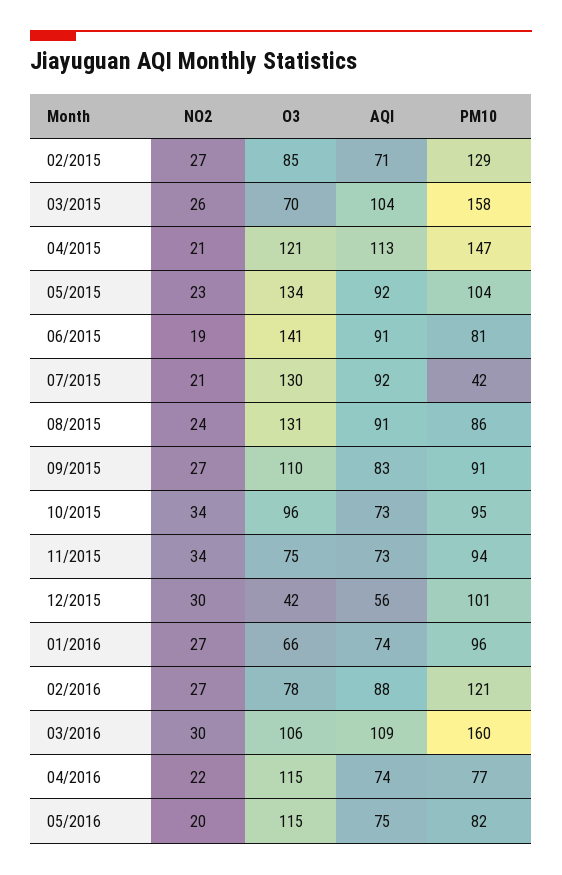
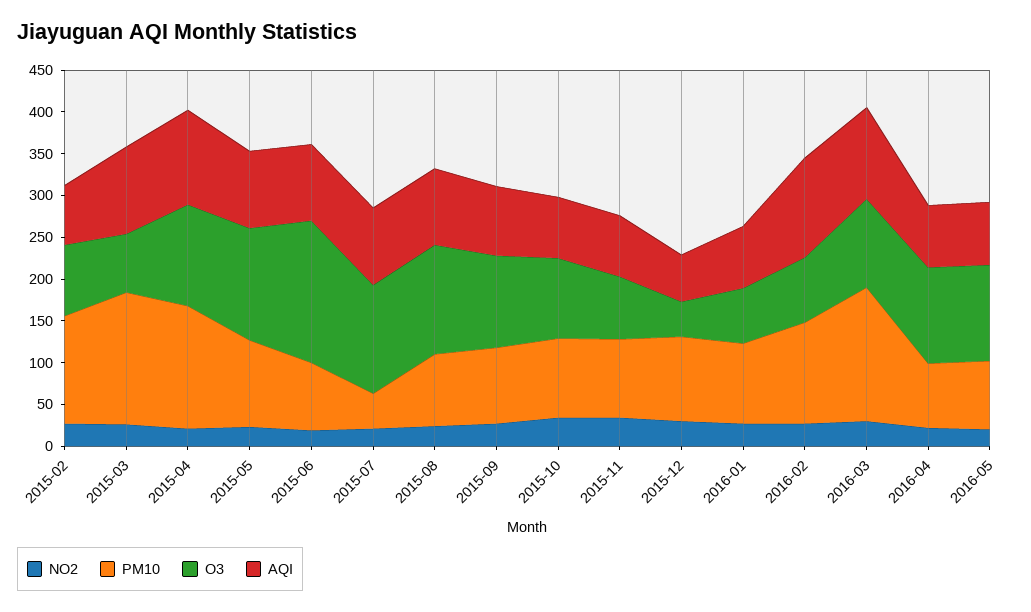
  {
    "NO2": {
      "02/2015": 27,
      "03/2015": 26,
      "04/2015": 21,
      "05/2015": 23,
      "06/2015": 19,
      "07/2015": 21,
      "08/2015": 24,
      "09/2015": 27,
      "10/2015": 34,
      "11/2015": 34,
      "12/2015": 30,
      "01/2016": 27,
      "02/2016": 27,
      "03/2016": 30,
      "04/2016": 22,
      "05/2016": 20
    },
    "O3": {
      "02/2015": 85,
      "03/2015": 70,
      "04/2015": 121,
      "05/2015": 134,
-     "06/2015": 141,
+     "06/2015": 170,
      "07/2015": 130,
      "08/2015": 131,
      "09/2015": 110,
      "10/2015": 96,
      "11/2015": 75,
      "12/2015": 42,
      "01/2016": 66,
      "02/2016": 78,
      "03/2016": 106,
      "04/2016": 115,
      "05/2016": 115
    },
    "AQI": {
      "02/2015": 71,
      "03/2015": 104,
      "04/2015": 113,
      "05/2015": 92,
      "06/2015": 91,
      "07/2015": 92,
      "08/2015": 91,
      "09/2015": 83,
      "10/2015": 73,
      "11/2015": 73,
      "12/2015": 56,
      "01/2016": 74,
-     "02/2016": 88,
+     "02/2016": 120,
      "03/2016": 109,
      "04/2016": 74,
      "05/2016": 75
    },
    "PM10": {
      "02/2015": 129,
      "03/2015": 158,
      "04/2015": 147,
      "05/2015": 104,
      "06/2015": 81,
      "07/2015": 42,
      "08/2015": 86,
      "09/2015": 91,
      "10/2015": 95,
      "11/2015": 94,
      "12/2015": 101,
      "01/2016": 96,
      "02/2016": 121,
      "03/2016": 160,
      "04/2016": 77,
      "05/2016": 82
    }
  }

